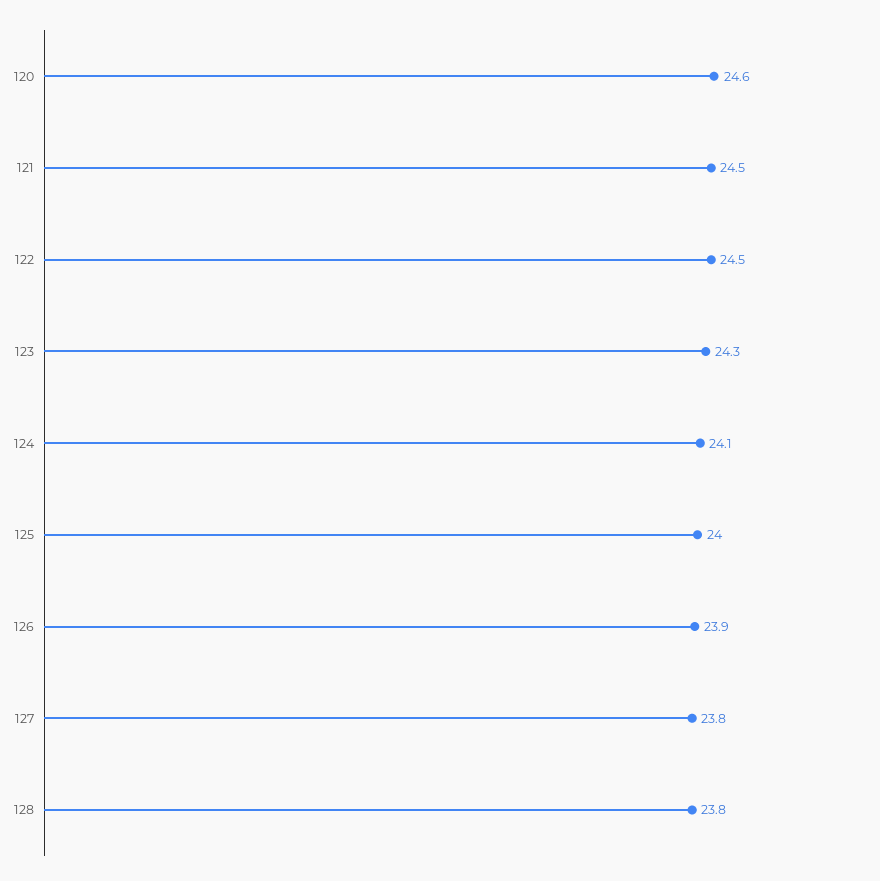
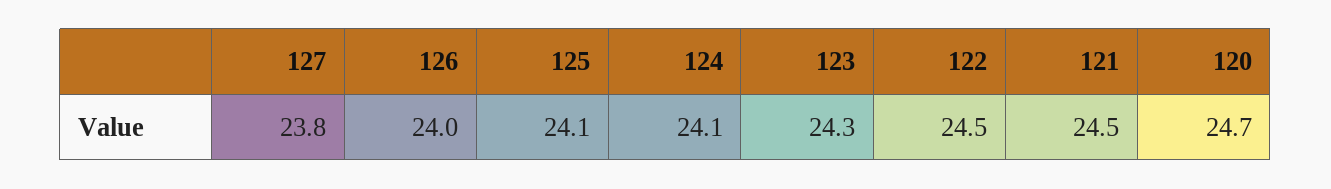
  {
-   "120": 24.6,
+   "120": 24.7,
    "121": 24.5,
    "122": 24.5,
    "123": 24.3,
    "124": 24.1,
-   "125": 24,
+   "125": 24.1,
-   "126": 23.9,
+   "126": 24,
-   "127": 23.8,
+   "127": 23.8
-   "128": 23.8
  }

